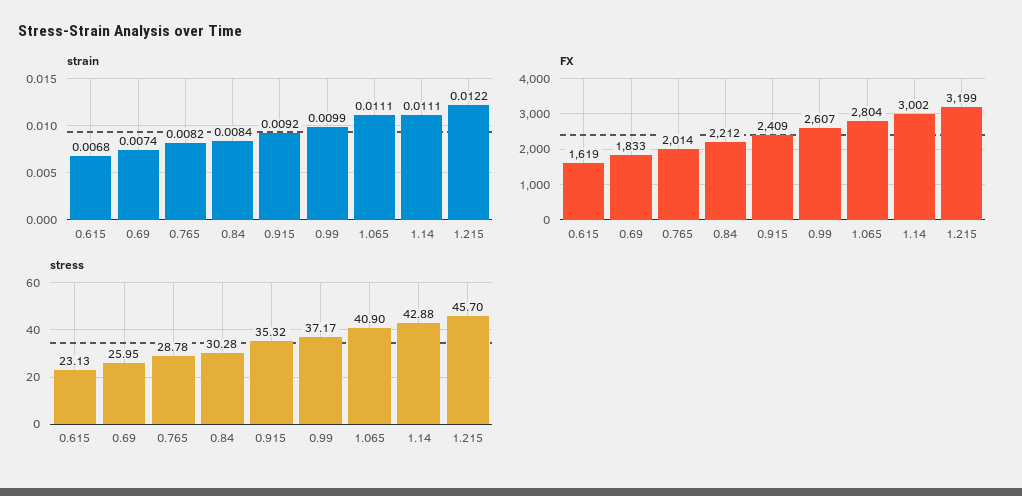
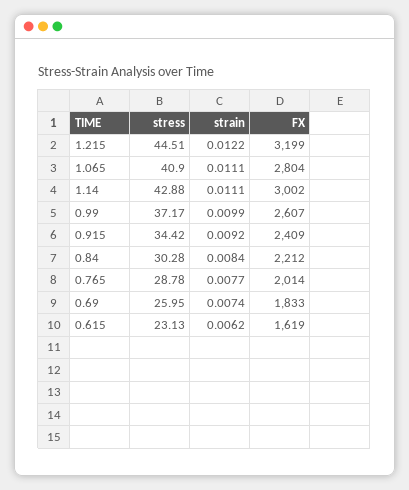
  {
    "strain": {
-     "0.615": 0.0068,
+     "0.615": 0.0062,
      "0.69": 0.0074,
-     "0.765": 0.0082,
+     "0.765": 0.0077,
      "0.84": 0.0084,
      "0.915": 0.0092,
      "0.99": 0.0099,
      "1.065": 0.0111,
      "1.14": 0.0111,
      "1.215": 0.0122
    },
    "FX": {
      "0.615": 1619,
      "0.69": 1833,
      "0.765": 2014,
      "0.84": 2212,
      "0.915": 2409,
      "0.99": 2607,
      "1.065": 2804,
      "1.14": 3002,
      "1.215": 3199
    },
    "stress": {
      "0.615": 23.13,
      "0.69": 25.95,
      "0.765": 28.78,
      "0.84": 30.28,
-     "0.915": 35.32,
+     "0.915": 34.42,
      "0.99": 37.17,
      "1.065": 40.9,
      "1.14": 42.88,
-     "1.215": 45.7
+     "1.215": 44.51
    }
  }

